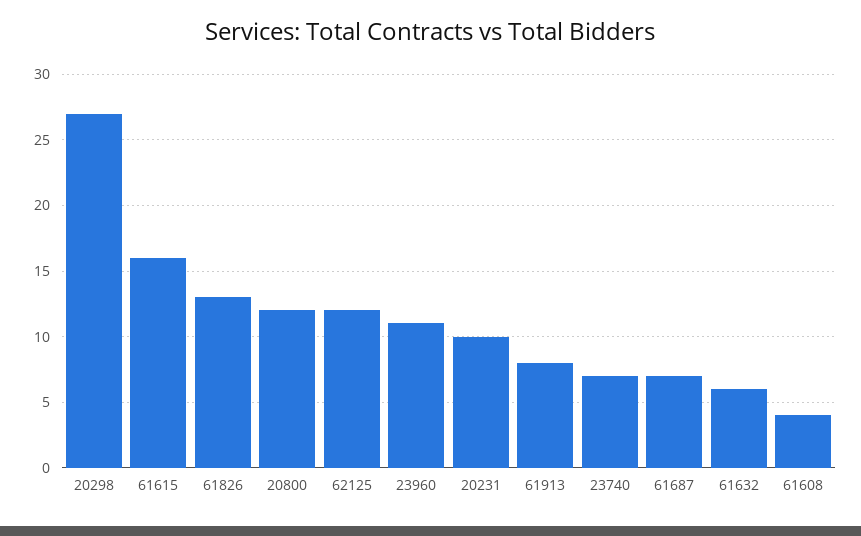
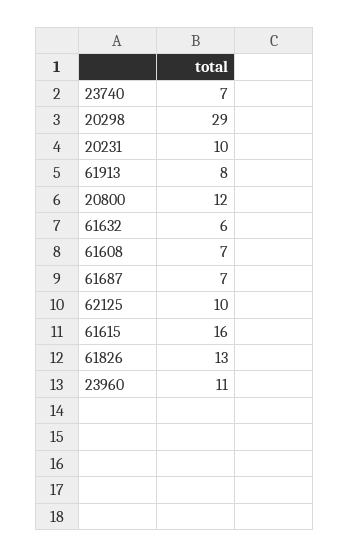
  {
-   "20298": 27,
+   "20298": 29,
    "61615": 16,
    "61826": 13,
    "20800": 12,
-   "62125": 12,
+   "62125": 10,
    "23960": 11,
    "20231": 10,
    "61913": 8,
    "23740": 7,
    "61687": 7,
    "61632": 6,
-   "61608": 4
+   "61608": 7
  }

